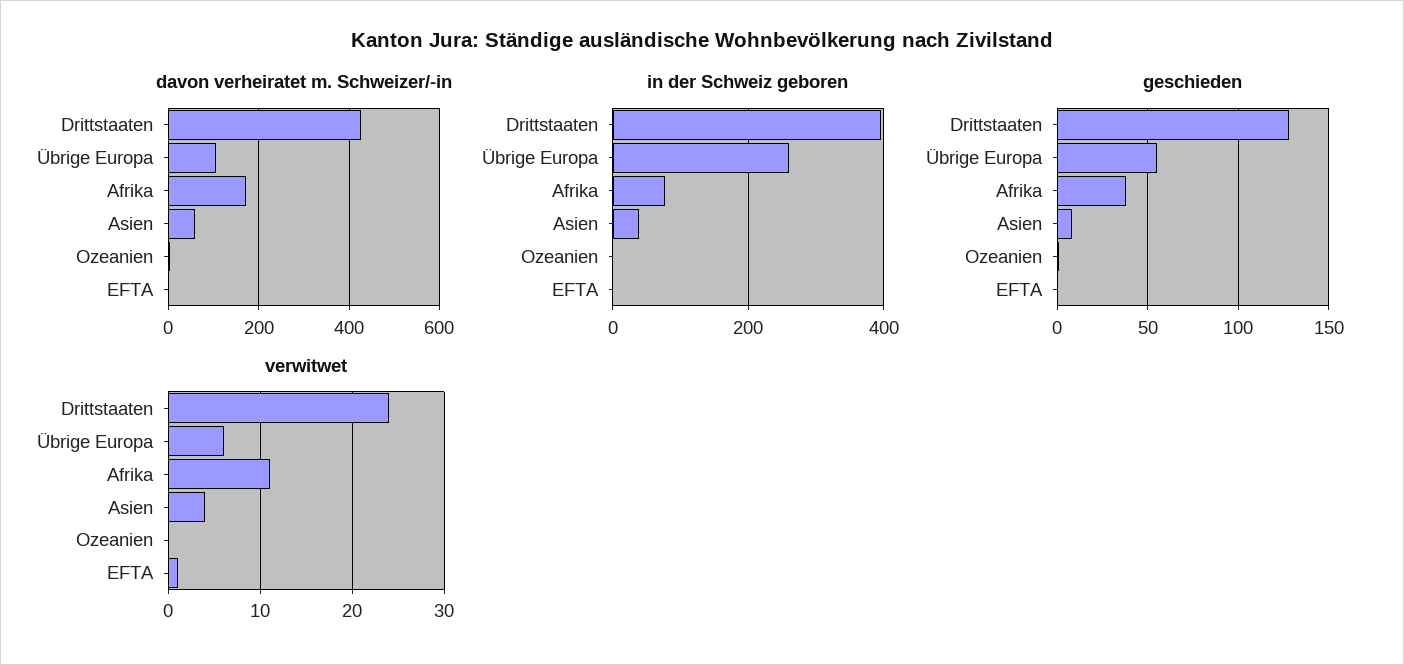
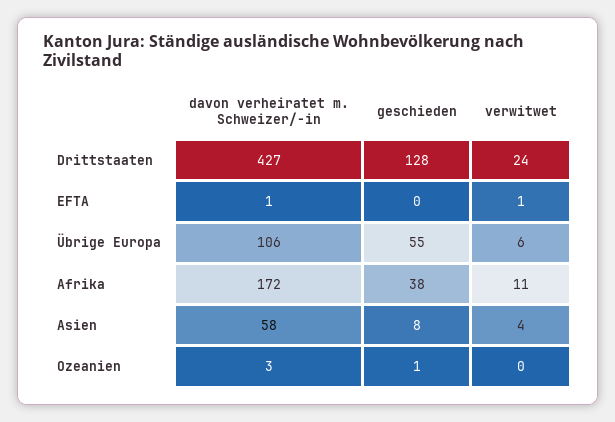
  {
    "davon verheiratet m. Schweizer/-in": {
      "Drittstaaten": 427,
      "Übrige Europa": 106,
      "Afrika": 172,
      "Asien": 58,
      "Ozeanien": 3,
      "EFTA": 1
    },
-   "in der Schweiz geboren": {
-     "Drittstaaten": 400,
-     "Übrige Europa": 260,
-     "Afrika": 80,
-     "Asien": 40,
-     "Ozeanien": 0,
-     "EFTA": 0
-   },
    "geschieden": {
      "Drittstaaten": 128,
      "Übrige Europa": 55,
      "Afrika": 38,
      "Asien": 8,
      "Ozeanien": 1,
      "EFTA": 0
    },
    "verwitwet": {
      "Drittstaaten": 24,
      "Übrige Europa": 6,
      "Afrika": 11,
      "Asien": 4,
      "Ozeanien": 0,
      "EFTA": 1
    }
  }

